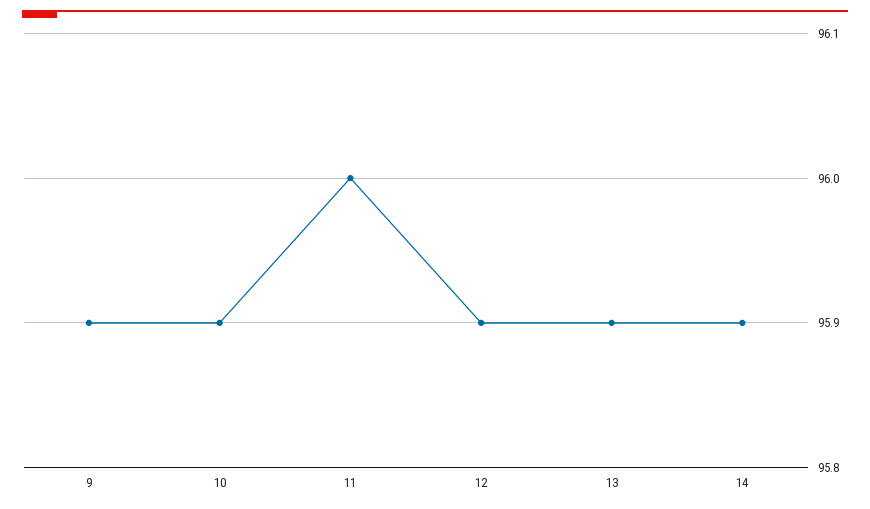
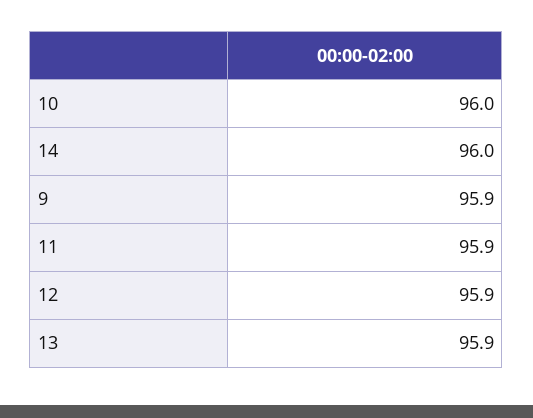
  {
    "9": 95.9,
-   "10": 95.9,
+   "10": 96,
-   "11": 96,
+   "11": 95.9,
    "12": 95.9,
    "13": 95.9,
-   "14": 95.9
+   "14": 96
  }

